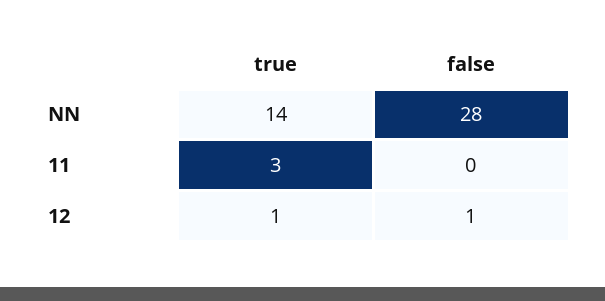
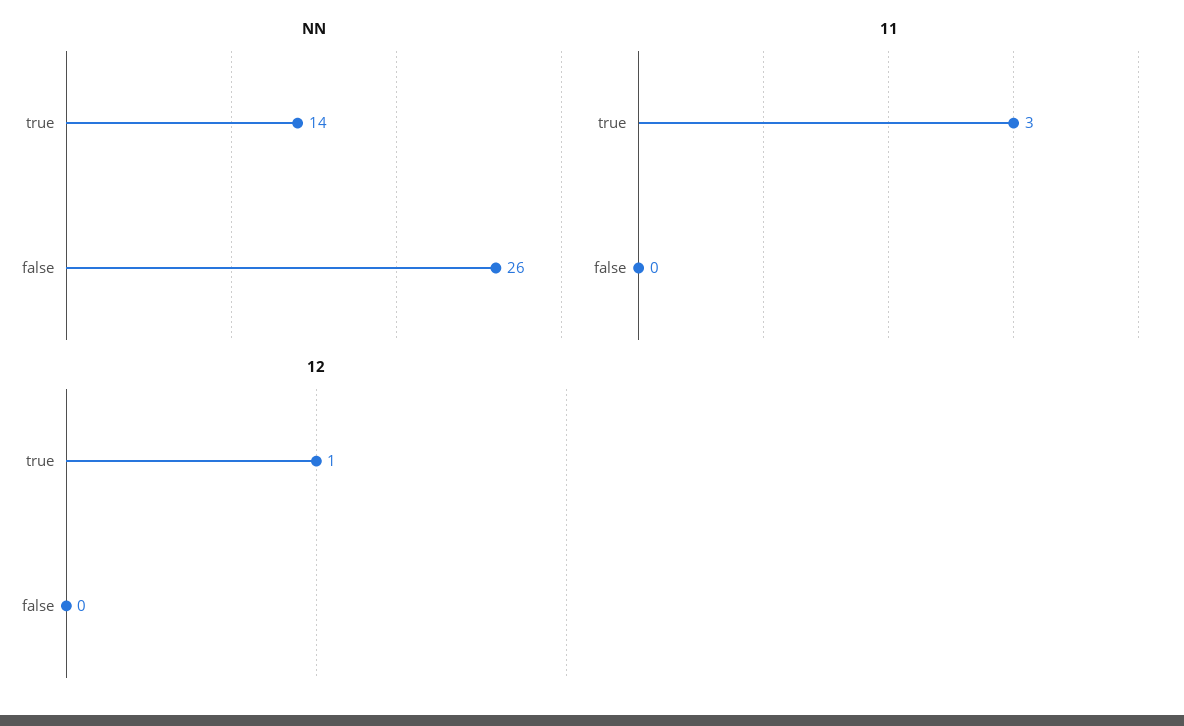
  {
    "NN": {
      "true": 14,
-     "false": 28
+     "false": 26
    },
    "11": {
      "true": 3,
      "false": 0
    },
    "12": {
      "true": 1,
-     "false": 1
+     "false": 0
    }
  }

